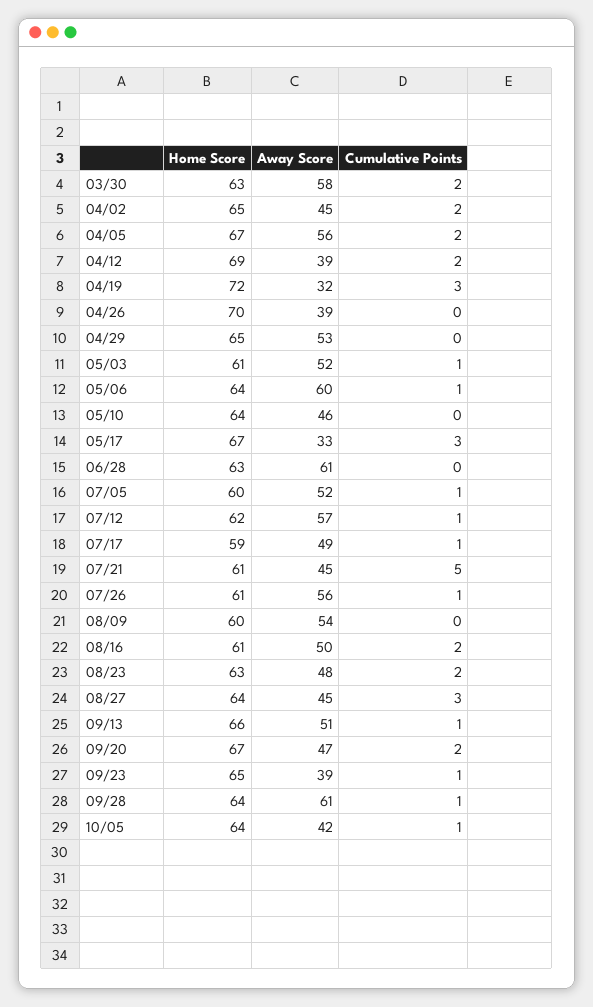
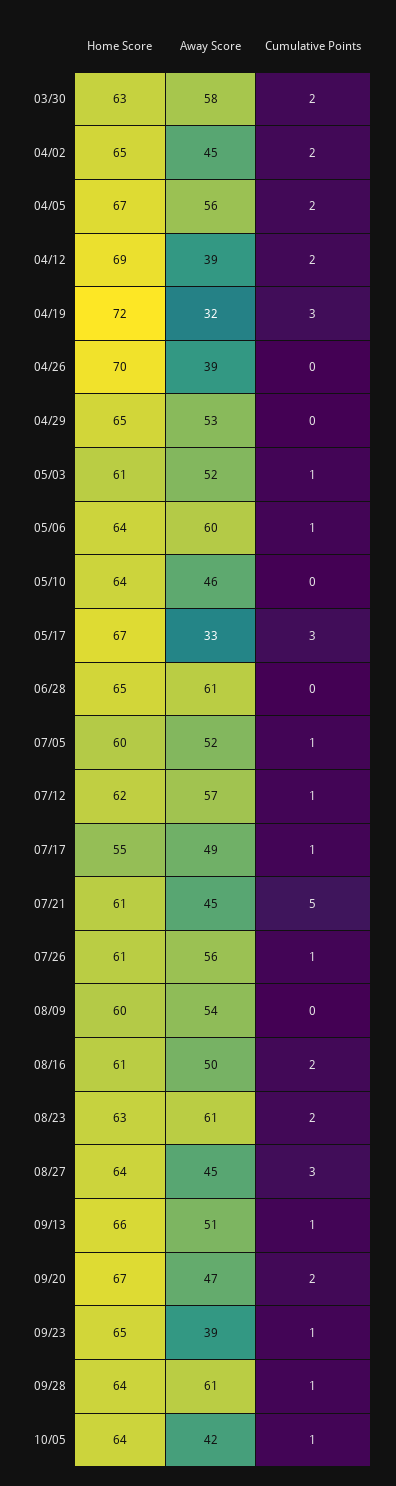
  {
    "Home Score": {
      "03/30": 63,
      "04/02": 65,
      "04/05": 67,
      "04/12": 69,
      "04/19": 72,
      "04/26": 70,
      "04/29": 65,
      "05/03": 61,
      "05/06": 64,
      "05/10": 64,
      "05/17": 67,
-     "06/28": 63,
+     "06/28": 65,
      "07/05": 60,
      "07/12": 62,
-     "07/17": 59,
+     "07/17": 55,
      "07/21": 61,
      "07/26": 61,
      "08/09": 60,
      "08/16": 61,
      "08/23": 63,
      "08/27": 64,
      "09/13": 66,
      "09/20": 67,
      "09/23": 65,
      "09/28": 64,
      "10/05": 64
    },
    "Away Score": {
      "03/30": 58,
      "04/02": 45,
      "04/05": 56,
      "04/12": 39,
      "04/19": 32,
      "04/26": 39,
      "04/29": 53,
      "05/03": 52,
      "05/06": 60,
      "05/10": 46,
      "05/17": 33,
      "06/28": 61,
      "07/05": 52,
      "07/12": 57,
      "07/17": 49,
      "07/21": 45,
      "07/26": 56,
      "08/09": 54,
      "08/16": 50,
-     "08/23": 48,
+     "08/23": 61,
      "08/27": 45,
      "09/13": 51,
      "09/20": 47,
      "09/23": 39,
      "09/28": 61,
      "10/05": 42
    },
    "Cumulative Points": {
      "03/30": 2,
      "04/02": 2,
      "04/05": 2,
      "04/12": 2,
      "04/19": 3,
      "04/26": 0,
      "04/29": 0,
      "05/03": 1,
      "05/06": 1,
      "05/10": 0,
      "05/17": 3,
      "06/28": 0,
      "07/05": 1,
      "07/12": 1,
      "07/17": 1,
      "07/21": 5,
      "07/26": 1,
      "08/09": 0,
      "08/16": 2,
      "08/23": 2,
      "08/27": 3,
      "09/13": 1,
      "09/20": 2,
      "09/23": 1,
      "09/28": 1,
      "10/05": 1
    }
  }

